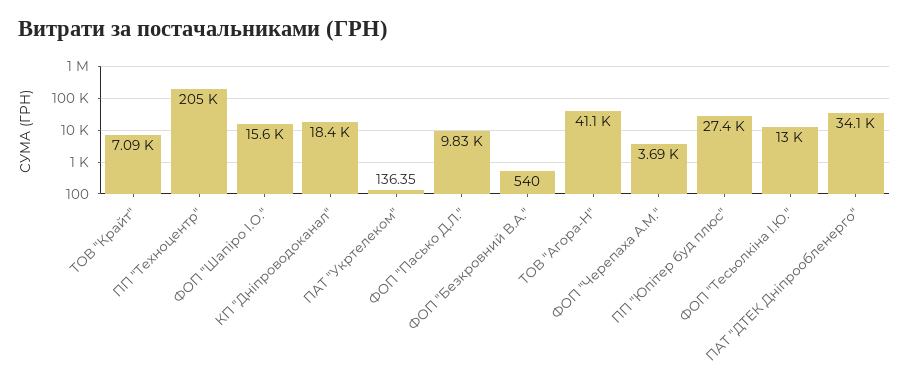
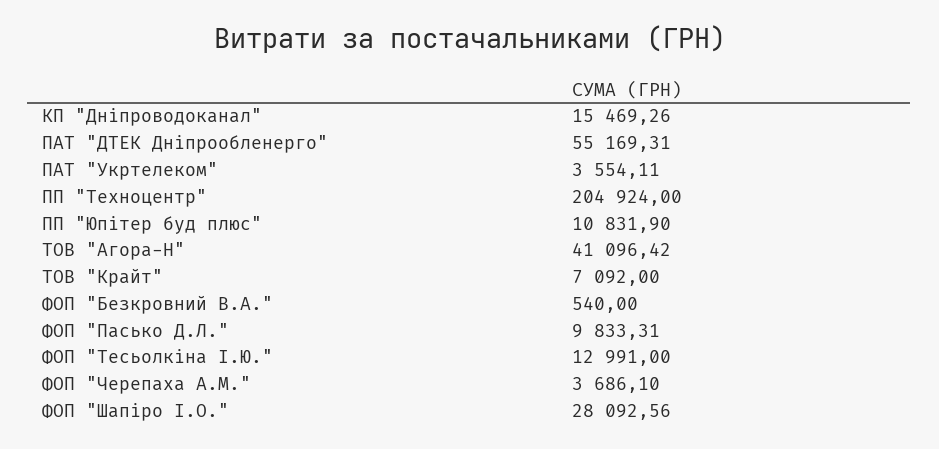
  {
    "ТОВ \"Крайт\"": 7092,
    "ПП \"Техноцентр\"": 204924,
-   "ФОП \"Шапіро І.О.\"": 15600,
+   "ФОП \"Шапіро І.О.\"": 28092.56,
-   "КП \"Дніпроводоканал\"": 18400,
+   "КП \"Дніпроводоканал\"": 15469.26,
-   "ПАТ \"Укртелеком\"": 136.35,
+   "ПАТ \"Укртелеком\"": 3554.11,
    "ФОП \"Пасько Д.Л.\"": 9833.31,
    "ФОП \"Безкровний В.А.\"": 540,
    "ТОВ \"Агора-Н\"": 41096.42,
    "ФОП \"Черепаха А.М.\"": 3686.1,
-   "ПП \"Юпітер буд плюс\"": 27400,
+   "ПП \"Юпітер буд плюс\"": 10831.9,
    "ФОП \"Тесьолкіна І.Ю.\"": 12991,
-   "ПАТ \"ДТЕК Дніпрообленерго\"": 34100
+   "ПАТ \"ДТЕК Дніпрообленерго\"": 55169.31
  }

